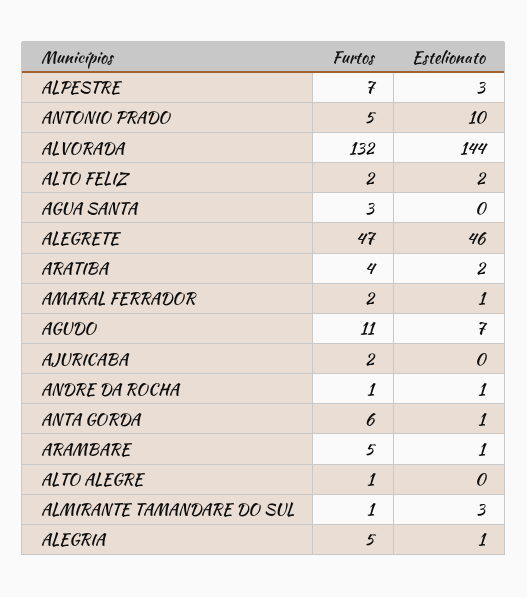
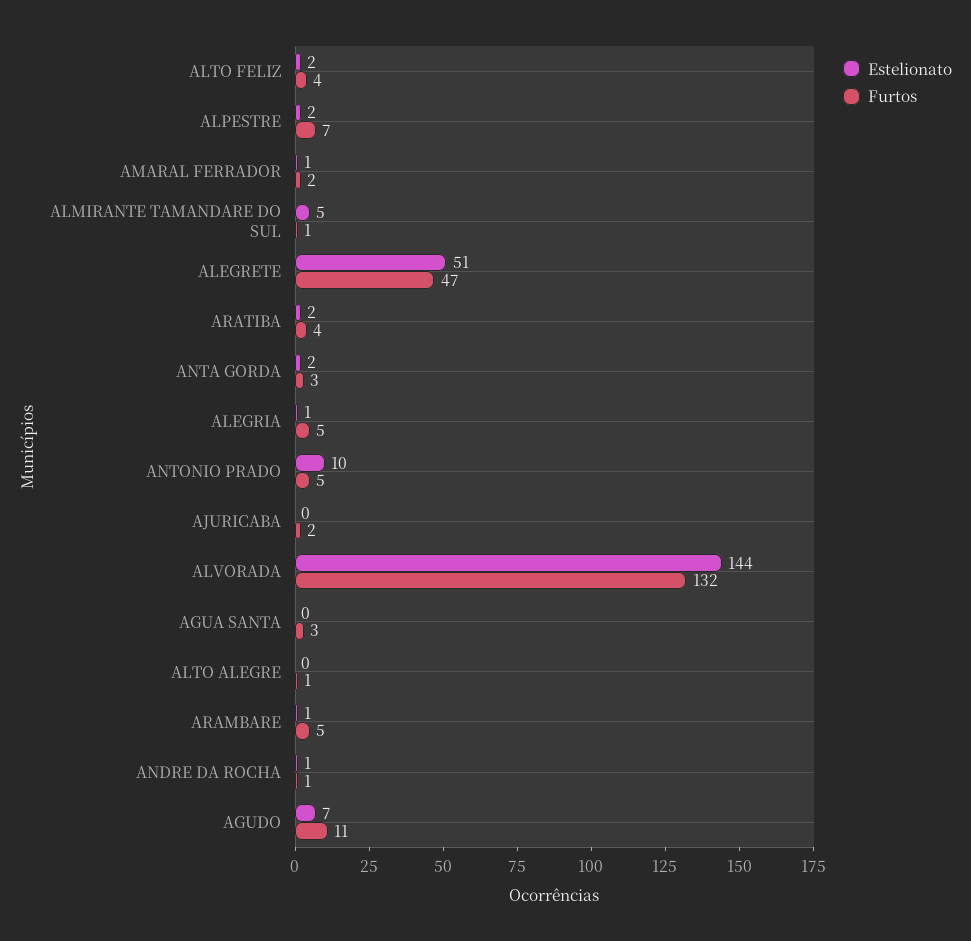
  {
    "Furtos": {
      "ALPESTRE": 7,
      "ANTONIO PRADO": 5,
      "ALVORADA": 132,
-     "ALTO FELIZ": 2,
+     "ALTO FELIZ": 4,
      "AGUA SANTA": 3,
      "ALEGRETE": 47,
      "ARATIBA": 4,
      "AMARAL FERRADOR": 2,
      "AGUDO": 11,
      "AJURICABA": 2,
      "ANDRE DA ROCHA": 1,
-     "ANTA GORDA": 6,
+     "ANTA GORDA": 3,
      "ARAMBARE": 5,
      "ALTO ALEGRE": 1,
      "ALMIRANTE TAMANDARE DO SUL": 1,
      "ALEGRIA": 5
    },
    "Estelionato": {
-     "ALPESTRE": 3,
+     "ALPESTRE": 2,
      "ANTONIO PRADO": 10,
      "ALVORADA": 144,
      "ALTO FELIZ": 2,
      "AGUA SANTA": 0,
-     "ALEGRETE": 46,
+     "ALEGRETE": 51,
      "ARATIBA": 2,
      "AMARAL FERRADOR": 1,
      "AGUDO": 7,
      "AJURICABA": 0,
      "ANDRE DA ROCHA": 1,
-     "ANTA GORDA": 1,
+     "ANTA GORDA": 2,
      "ARAMBARE": 1,
      "ALTO ALEGRE": 0,
-     "ALMIRANTE TAMANDARE DO SUL": 3,
+     "ALMIRANTE TAMANDARE DO SUL": 5,
      "ALEGRIA": 1
    }
  }

